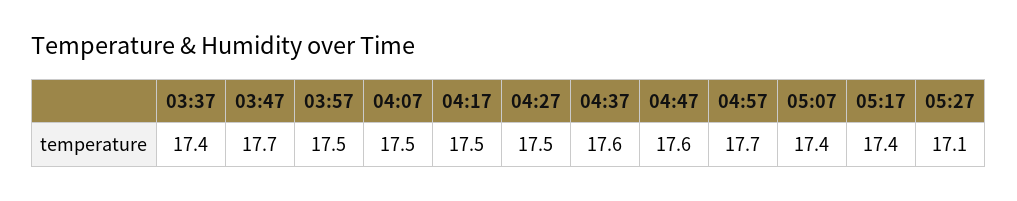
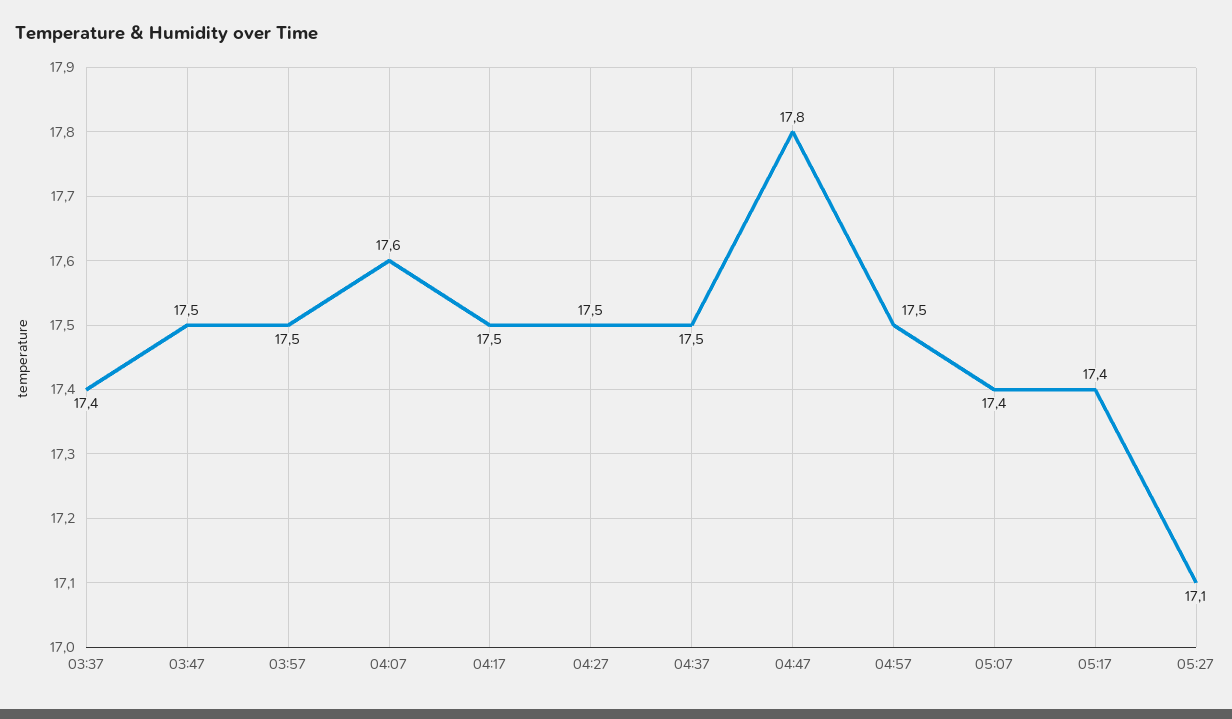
  {
    "03:37": 17.4,
-   "03:47": 17.7,
+   "03:47": 17.5,
    "03:57": 17.5,
-   "04:07": 17.5,
+   "04:07": 17.6,
    "04:17": 17.5,
    "04:27": 17.5,
-   "04:37": 17.6,
+   "04:37": 17.5,
-   "04:47": 17.6,
+   "04:47": 17.8,
-   "04:57": 17.7,
+   "04:57": 17.5,
    "05:07": 17.4,
    "05:17": 17.4,
    "05:27": 17.1
  }

